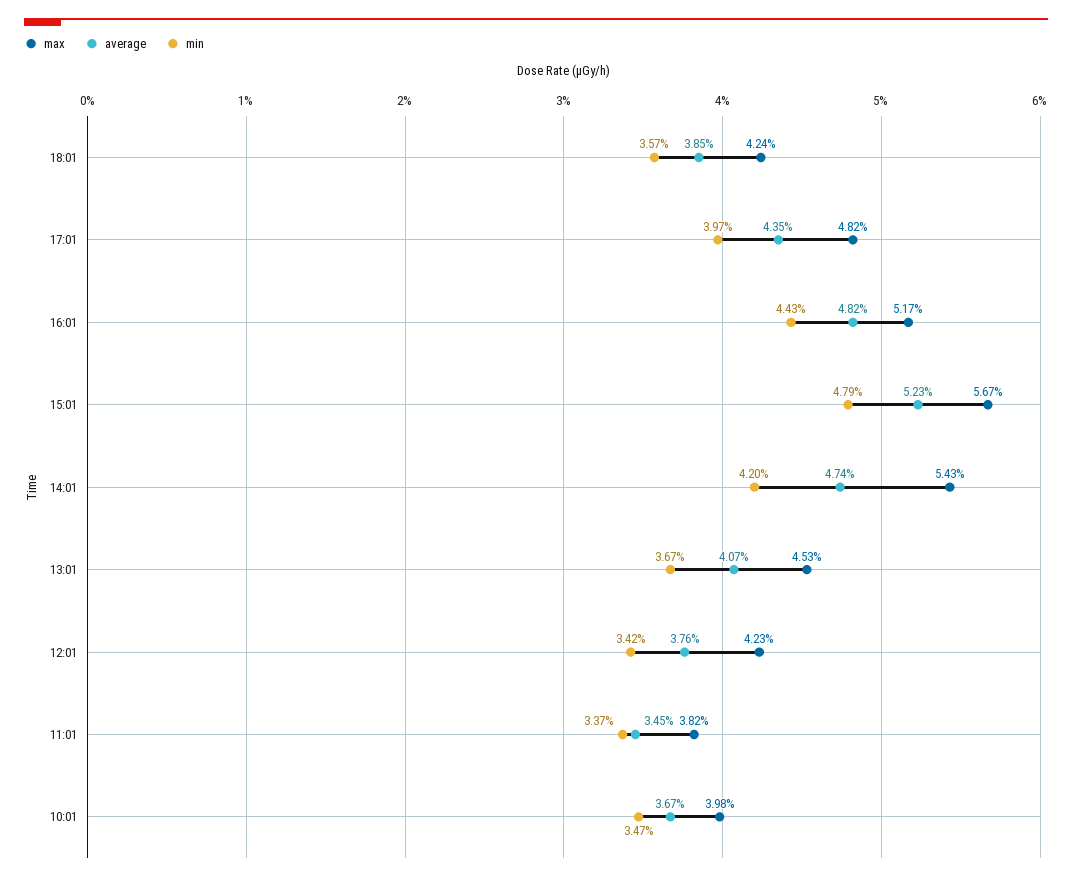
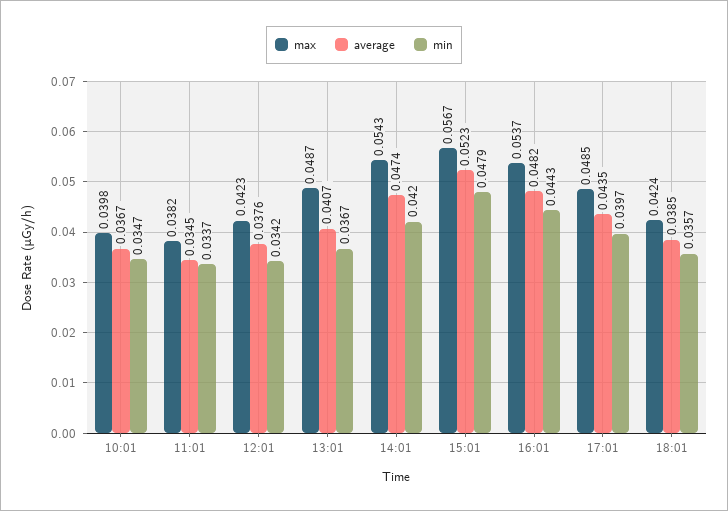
  {
    "max": {
      "18:01": 0.0424,
-     "17:01": 0.0482,
+     "17:01": 0.0485,
-     "16:01": 0.0517,
+     "16:01": 0.0537,
      "15:01": 0.0567,
      "14:01": 0.0543,
-     "13:01": 0.0453,
+     "13:01": 0.0487,
      "12:01": 0.0423,
      "11:01": 0.0382,
      "10:01": 0.0398
    },
    "average": {
      "18:01": 0.0385,
      "17:01": 0.0435,
      "16:01": 0.0482,
      "15:01": 0.0523,
      "14:01": 0.0474,
      "13:01": 0.0407,
      "12:01": 0.0376,
      "11:01": 0.0345,
      "10:01": 0.0367
    },
    "min": {
      "18:01": 0.0357,
      "17:01": 0.0397,
      "16:01": 0.0443,
      "15:01": 0.0479,
      "14:01": 0.042,
      "13:01": 0.0367,
      "12:01": 0.0342,
      "11:01": 0.0337,
      "10:01": 0.0347
    }
  }

